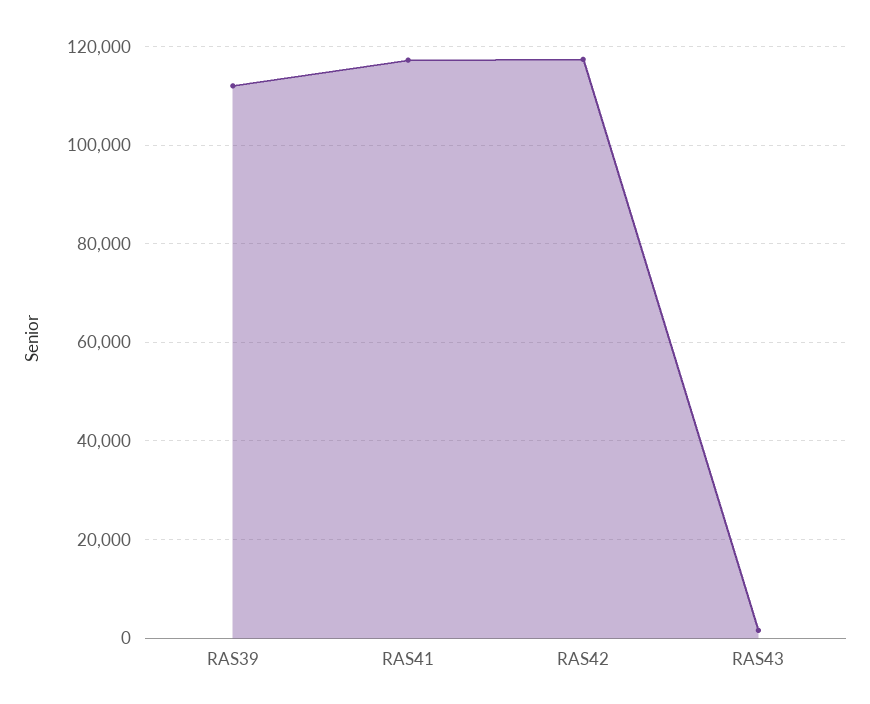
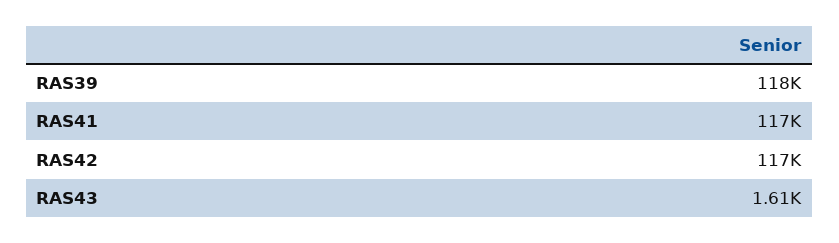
  {
-   "RAS39": 112000,
+   "RAS39": 118000,
    "RAS41": 117000,
    "RAS42": 117000,
    "RAS43": 1610
  }

